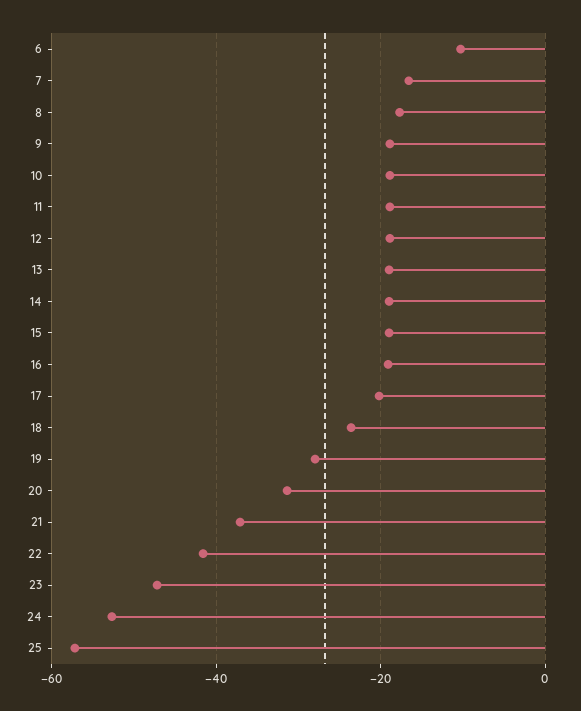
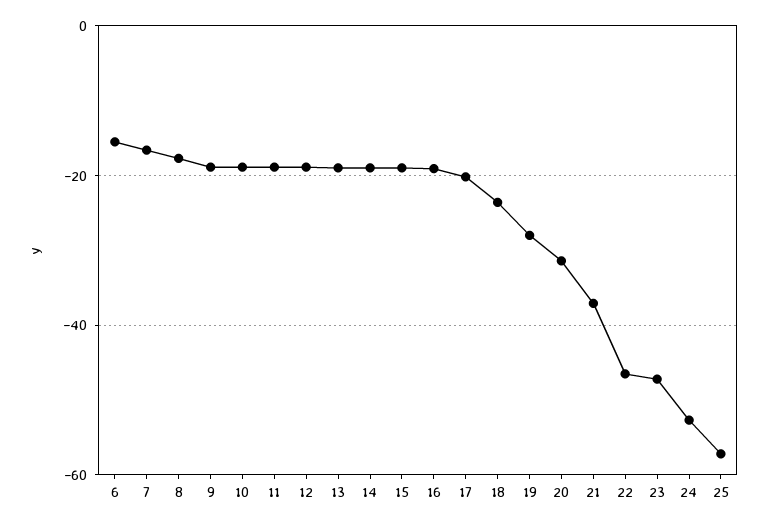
  {
-   "6": -10,
+   "6": -16,
    "7": -16,
    "8": -18,
    "9": -18,
    "10": -18,
    "11": -18,
    "12": -18,
    "13": -20,
    "14": -20,
    "15": -20,
    "16": -20,
    "17": -20,
    "18": -24,
    "19": -28,
    "20": -32,
    "21": -38,
-   "22": -42,
+   "22": -46,
    "23": -48,
    "24": -52,
    "25": -58
  }

